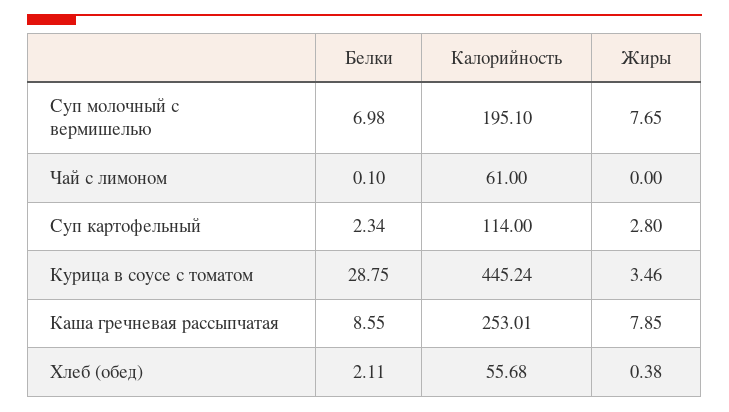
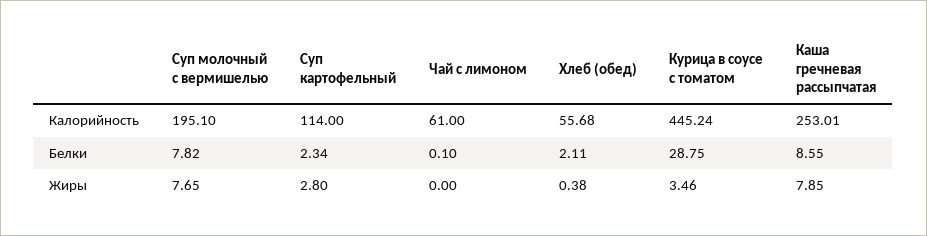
  {
    "Белки": {
-     "Суп молочный с вермишелью": 6.98,
+     "Суп молочный с вермишелью": 7.82,
      "Чай с лимоном": 0.1,
      "Суп картофельный": 2.34,
      "Курица в соусе с томатом": 28.75,
      "Каша гречневая рассыпчатая": 8.55,
      "Хлеб (обед)": 2.11
    },
    "Калорийность": {
      "Суп молочный с вермишелью": 195.1,
      "Чай с лимоном": 61,
      "Суп картофельный": 114,
      "Курица в соусе с томатом": 445.24,
      "Каша гречневая рассыпчатая": 253.01,
      "Хлеб (обед)": 55.68
    },
    "Жиры": {
      "Суп молочный с вермишелью": 7.65,
      "Чай с лимоном": 0,
      "Суп картофельный": 2.8,
      "Курица в соусе с томатом": 3.46,
      "Каша гречневая рассыпчатая": 7.85,
      "Хлеб (обед)": 0.38
    }
  }

